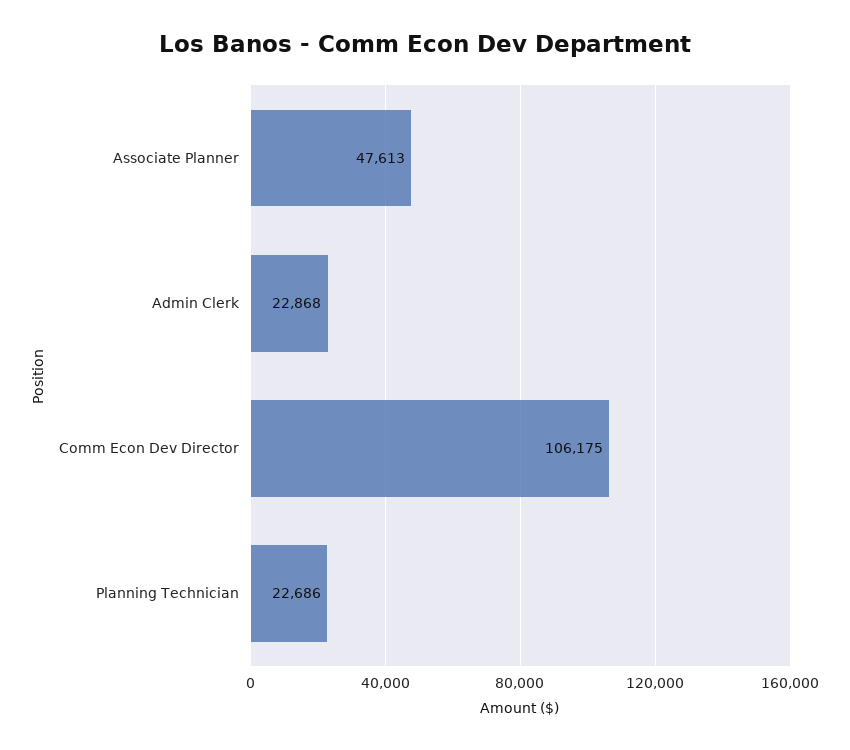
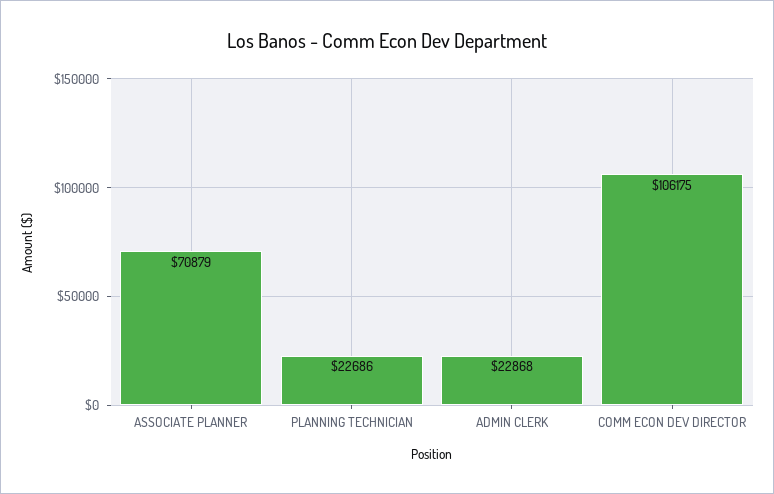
  {
-   "Associate Planner": 47613,
+   "Associate Planner": 70879,
    "Admin Clerk": 22868,
    "Comm Econ Dev Director": 106175,
    "Planning Technician": 22686
  }

